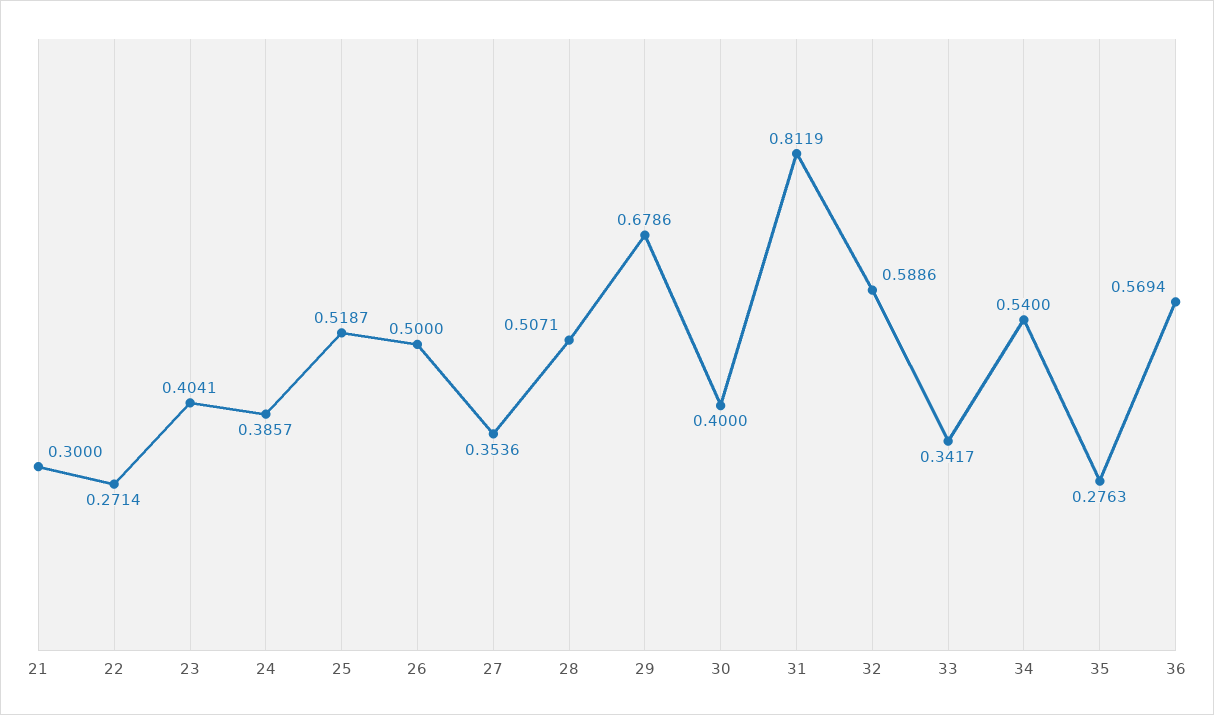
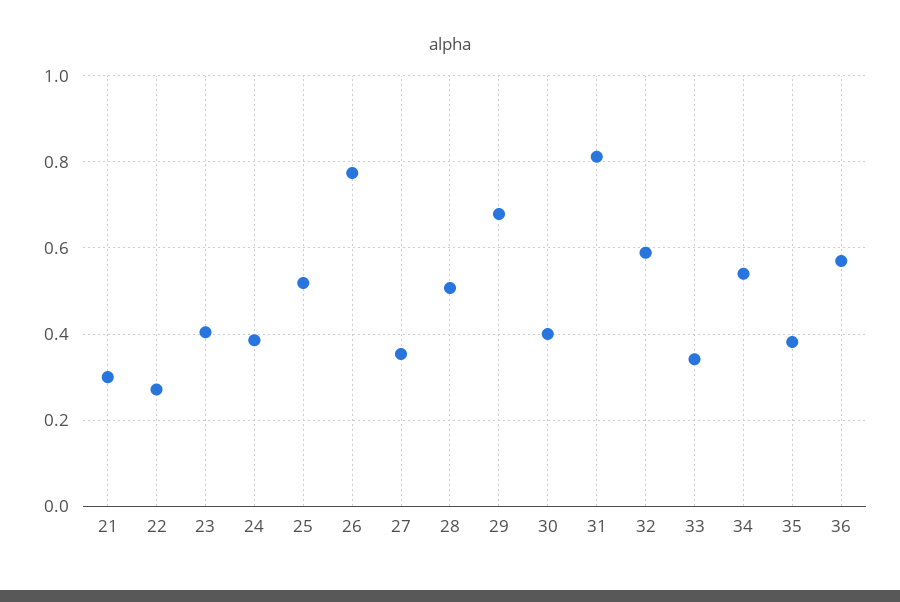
  {
    "21": 0.3,
    "22": 0.2714,
    "23": 0.4041,
    "24": 0.3857,
    "25": 0.5187,
-   "26": 0.5,
+   "26": 0.78,
    "27": 0.3536,
    "28": 0.5071,
    "29": 0.6786,
    "30": 0.4,
    "31": 0.8119,
    "32": 0.5886,
    "33": 0.3417,
    "34": 0.54,
-   "35": 0.2763,
+   "35": 0.38,
    "36": 0.5694
  }

